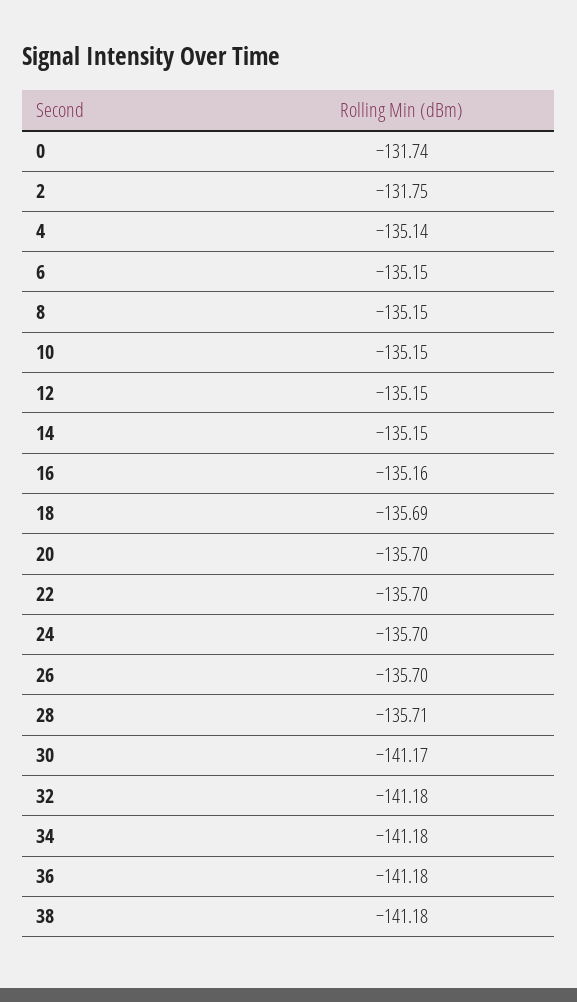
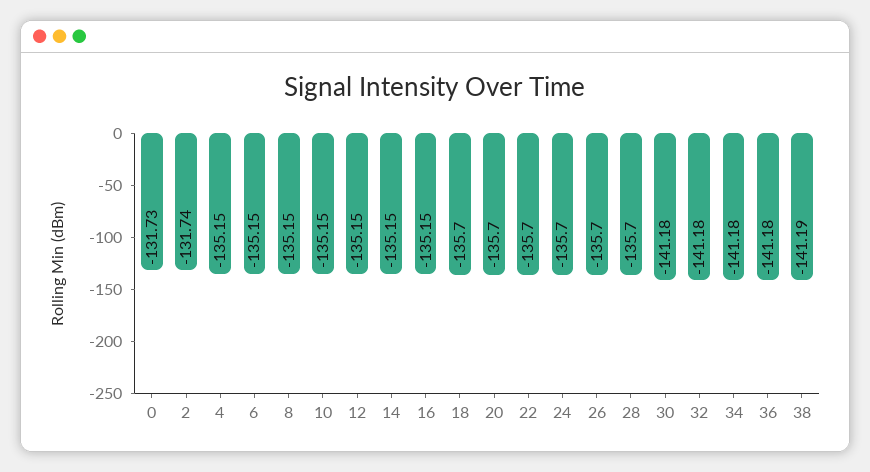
  {
-   "0": -131.74,
+   "0": -131.73,
-   "2": -131.75,
+   "2": -131.74,
-   "4": -135.14,
+   "4": -135.15,
    "6": -135.15,
    "8": -135.15,
    "10": -135.15,
    "12": -135.15,
    "14": -135.15,
-   "16": -135.16,
+   "16": -135.15,
-   "18": -135.69,
+   "18": -135.7,
    "20": -135.7,
    "22": -135.7,
    "24": -135.7,
    "26": -135.7,
-   "28": -135.71,
+   "28": -135.7,
-   "30": -141.17,
+   "30": -141.18,
    "32": -141.18,
    "34": -141.18,
    "36": -141.18,
-   "38": -141.18
+   "38": -141.19
  }

